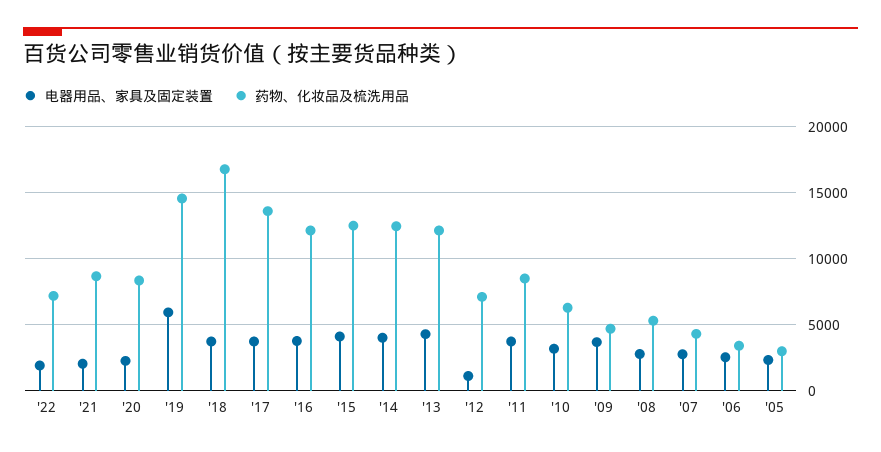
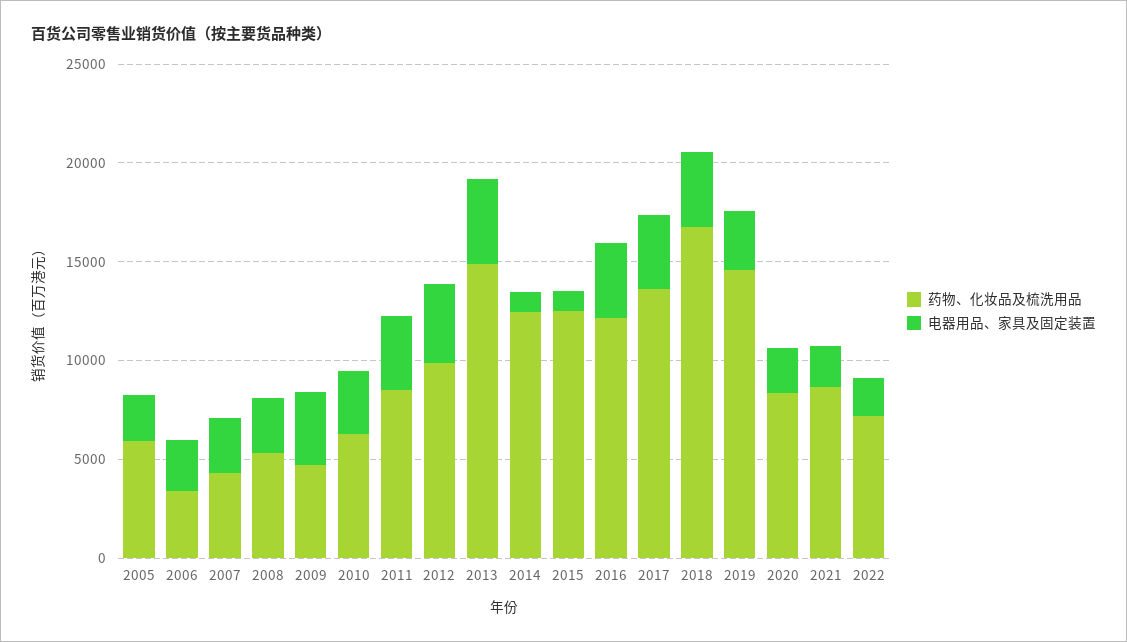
  {
    "电器用品、家具及固定装置": {
      "'22": 2000,
      "'21": 2000,
      "'20": 2500,
-     "'19": 6000,
+     "'19": 3000,
      "'18": 3500,
      "'17": 3500,
      "'16": 4000,
-     "'15": 4000,
+     "'15": 1000,
-     "'14": 4000,
+     "'14": 1000,
      "'13": 4500,
-     "'12": 1000,
+     "'12": 4000,
      "'11": 3500,
      "'10": 3000,
      "'09": 3500,
      "'08": 3000,
      "'07": 3000,
      "'06": 2500,
      "'05": 2500
    },
    "药物、化妆品及梳洗用品": {
      "'22": 7000,
      "'21": 8500,
      "'20": 8500,
      "'19": 14500,
      "'18": 17000,
      "'17": 13500,
      "'16": 12000,
      "'15": 12500,
      "'14": 12500,
-     "'13": 12000,
+     "'13": 15000,
-     "'12": 7000,
+     "'12": 10000,
      "'11": 8500,
      "'10": 6500,
      "'09": 4500,
      "'08": 5500,
      "'07": 4500,
      "'06": 3500,
-     "'05": 3000
+     "'05": 6000
    }
  }

